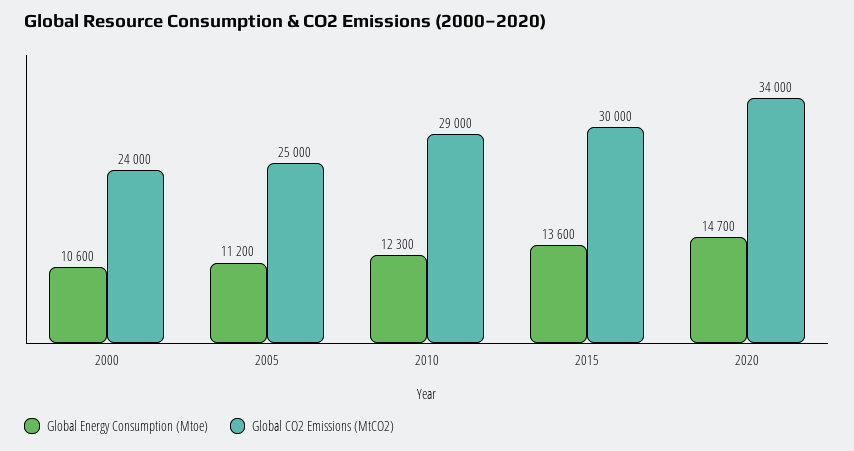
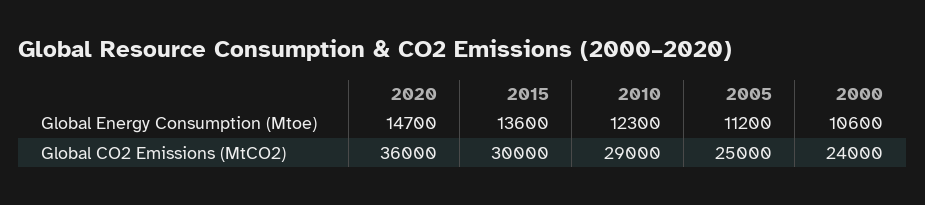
  {
    "Global Energy Consumption (Mtoe)": {
      "2000": 10600,
      "2005": 11200,
      "2010": 12300,
      "2015": 13600,
      "2020": 14700
    },
    "Global CO2 Emissions (MtCO2)": {
      "2000": 24000,
      "2005": 25000,
      "2010": 29000,
      "2015": 30000,
-     "2020": 34000
+     "2020": 36000
    }
  }

